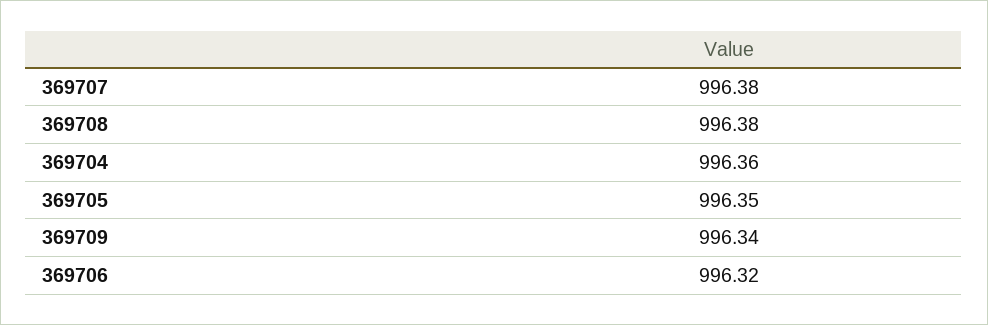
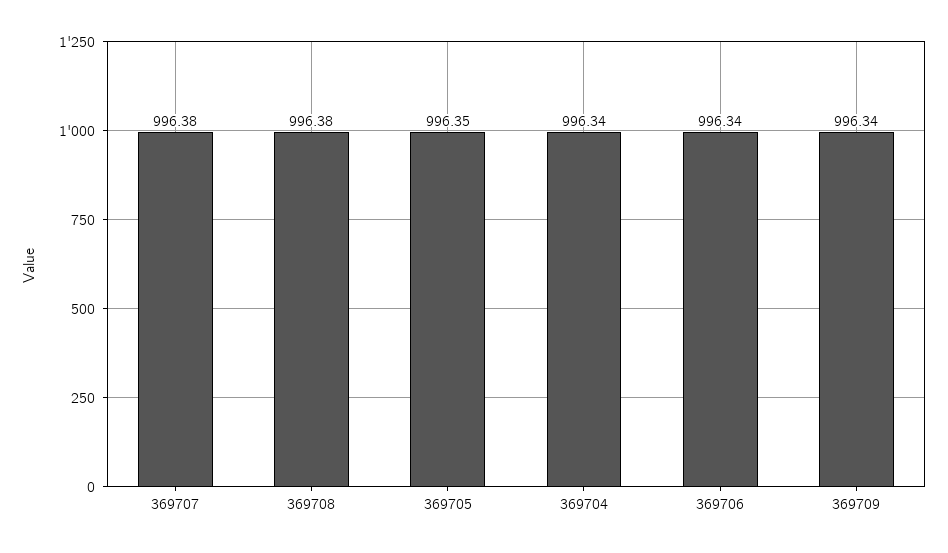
  {
    "369707": 996.38,
    "369708": 996.38,
-   "369704": 996.36,
+   "369704": 996.34,
    "369705": 996.35,
    "369709": 996.34,
-   "369706": 996.32
+   "369706": 996.34
  }

